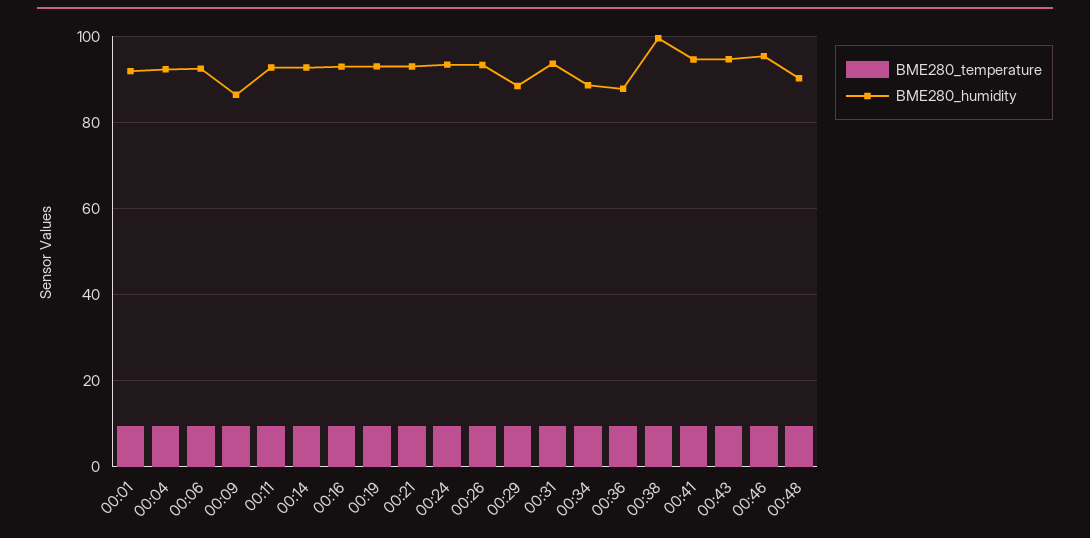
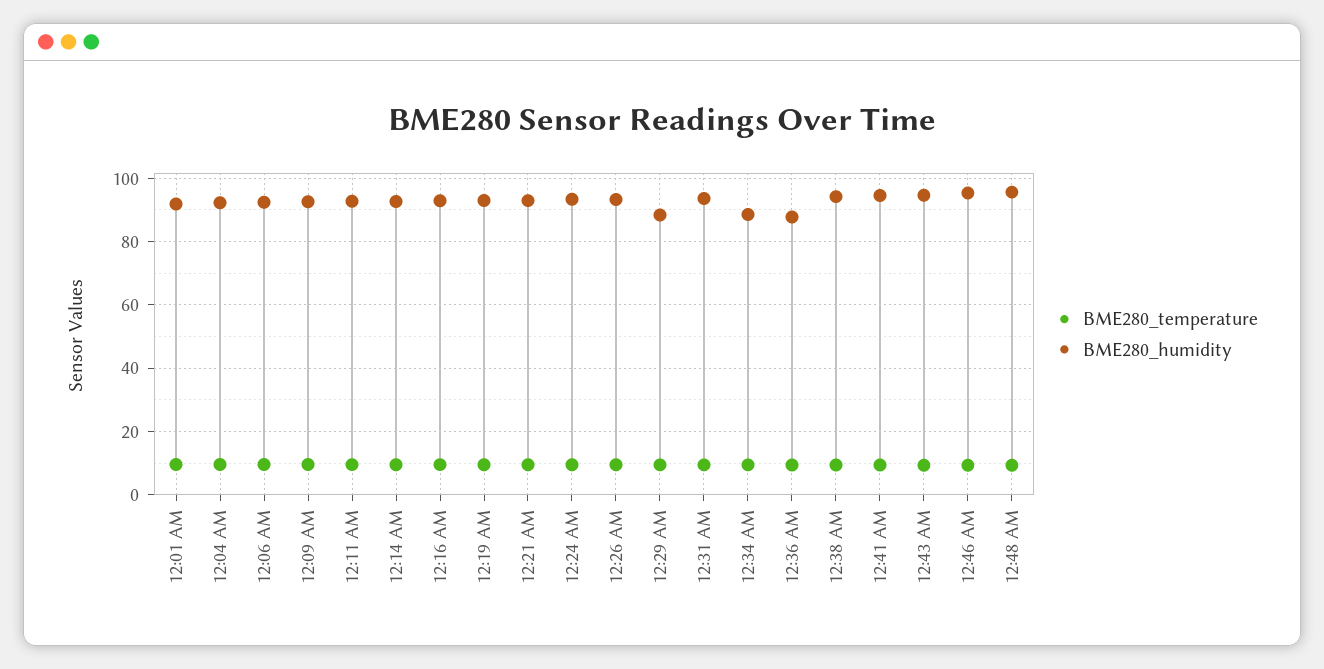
  {
    "BME280_temperature": {
      "00:01": 10,
      "00:04": 10,
      "00:06": 10,
      "00:09": 10,
      "00:11": 10,
      "00:14": 10,
      "00:16": 10,
      "00:19": 10,
      "00:21": 10,
      "00:24": 10,
      "00:26": 10,
      "00:29": 10,
      "00:31": 10,
      "00:34": 10,
      "00:36": 10,
      "00:38": 10,
      "00:41": 10,
      "00:43": 10,
      "00:46": 10,
      "00:48": 10
    },
    "BME280_humidity": {
      "00:01": 92,
      "00:04": 92,
      "00:06": 92,
-     "00:09": 86,
+     "00:09": 92,
      "00:11": 92,
      "00:14": 92,
      "00:16": 92,
      "00:19": 92,
      "00:21": 92,
      "00:24": 94,
      "00:26": 94,
      "00:29": 88,
      "00:31": 94,
      "00:34": 88,
      "00:36": 88,
-     "00:38": 100,
+     "00:38": 94,
      "00:41": 94,
      "00:43": 94,
      "00:46": 96,
-     "00:48": 90
+     "00:48": 96
    }
  }

